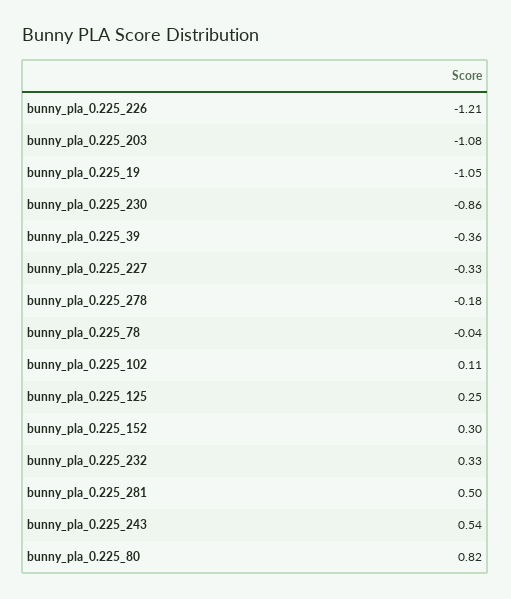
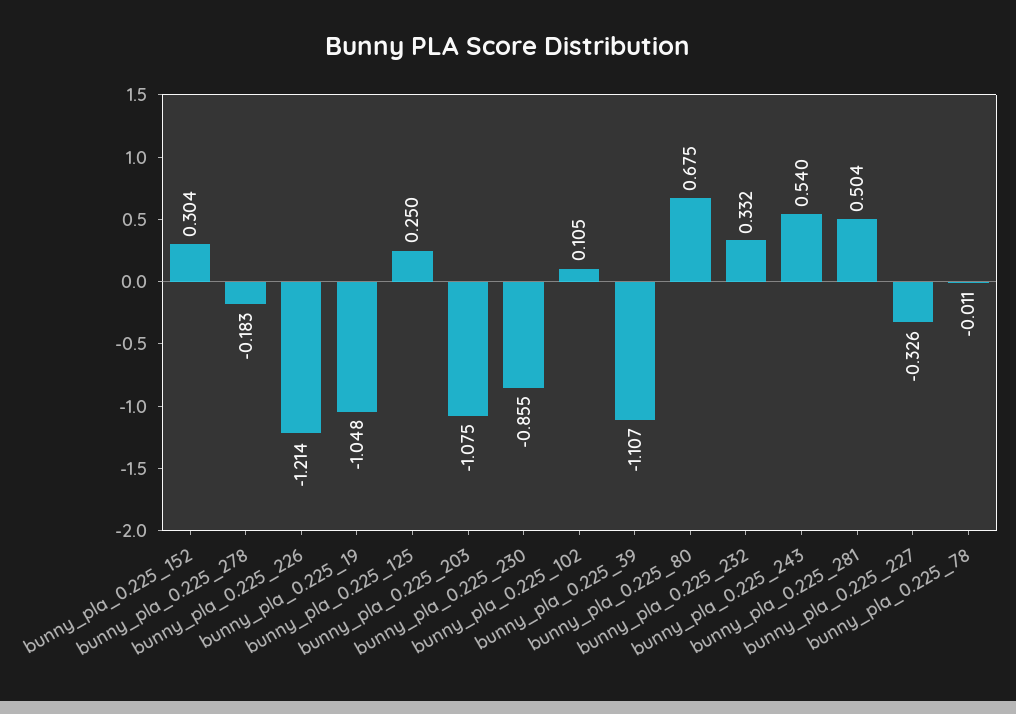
  {
    "bunny_pla_0.225_226": -1.214,
    "bunny_pla_0.225_203": -1.075,
    "bunny_pla_0.225_19": -1.048,
    "bunny_pla_0.225_230": -0.855,
-   "bunny_pla_0.225_39": -0.36,
+   "bunny_pla_0.225_39": -1.107,
    "bunny_pla_0.225_227": -0.326,
    "bunny_pla_0.225_278": -0.183,
-   "bunny_pla_0.225_78": -0.04,
+   "bunny_pla_0.225_78": -0.011,
    "bunny_pla_0.225_102": 0.105,
    "bunny_pla_0.225_125": 0.25,
    "bunny_pla_0.225_152": 0.304,
    "bunny_pla_0.225_232": 0.332,
    "bunny_pla_0.225_281": 0.504,
    "bunny_pla_0.225_243": 0.54,
-   "bunny_pla_0.225_80": 0.82
+   "bunny_pla_0.225_80": 0.675
  }

